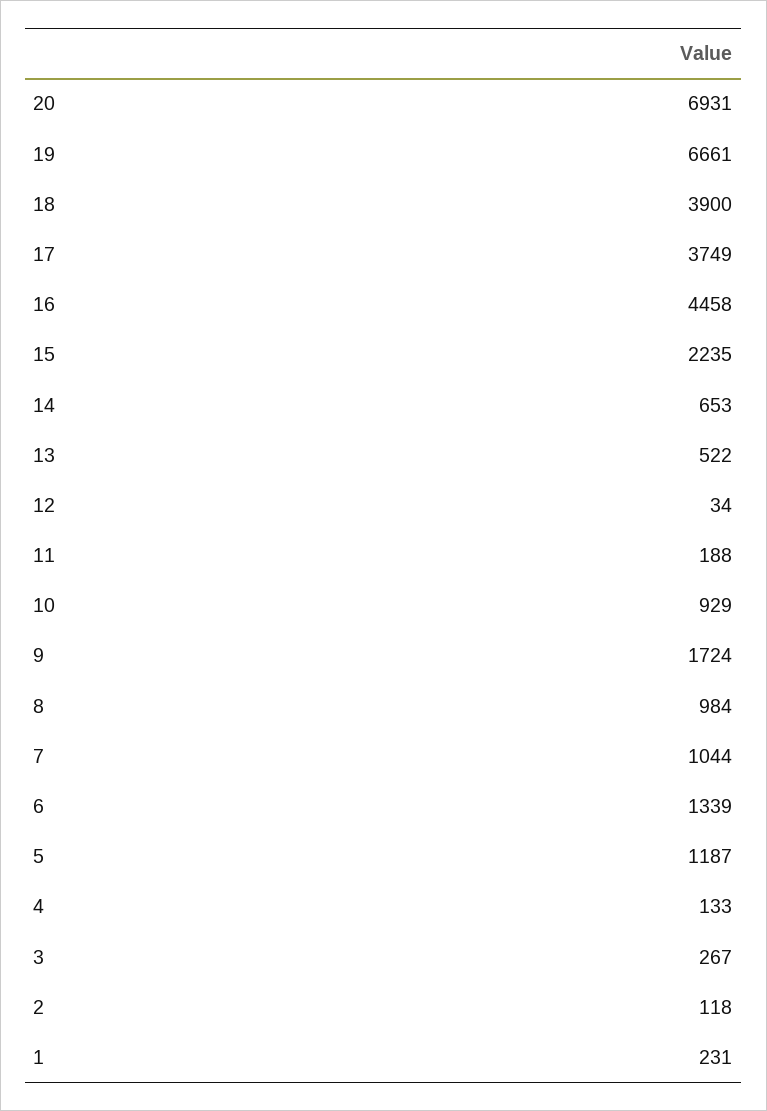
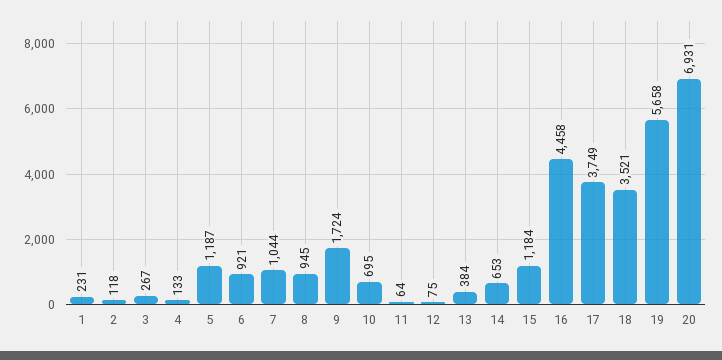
  {
    "20": 6931,
-   "19": 6661,
+   "19": 5658,
-   "18": 3900,
+   "18": 3521,
    "17": 3749,
    "16": 4458,
-   "15": 2235,
+   "15": 1184,
    "14": 653,
-   "13": 522,
+   "13": 384,
-   "12": 34,
+   "12": 75,
-   "11": 188,
+   "11": 64,
-   "10": 929,
+   "10": 695,
    "9": 1724,
-   "8": 984,
+   "8": 945,
    "7": 1044,
-   "6": 1339,
+   "6": 921,
    "5": 1187,
    "4": 133,
    "3": 267,
    "2": 118,
    "1": 231
  }

